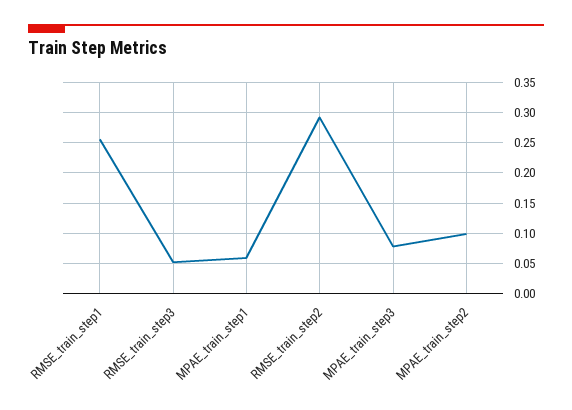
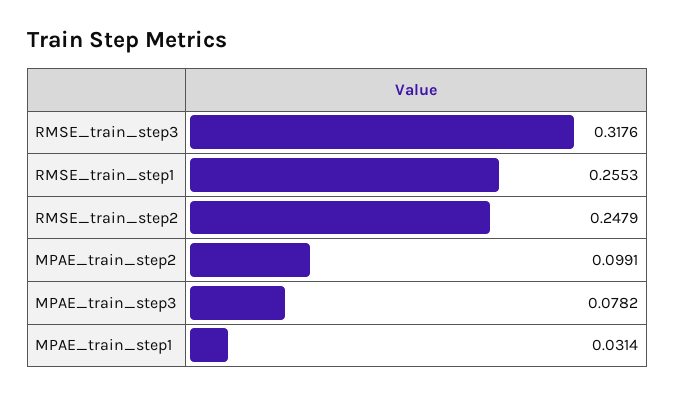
  {
    "RMSE_train_step1": 0.2553,
-   "RMSE_train_step3": 0.05,
+   "RMSE_train_step3": 0.3176,
-   "MPAE_train_step1": 0.06,
+   "MPAE_train_step1": 0.0314,
-   "RMSE_train_step2": 0.29,
+   "RMSE_train_step2": 0.2479,
    "MPAE_train_step3": 0.0782,
    "MPAE_train_step2": 0.0991
  }

